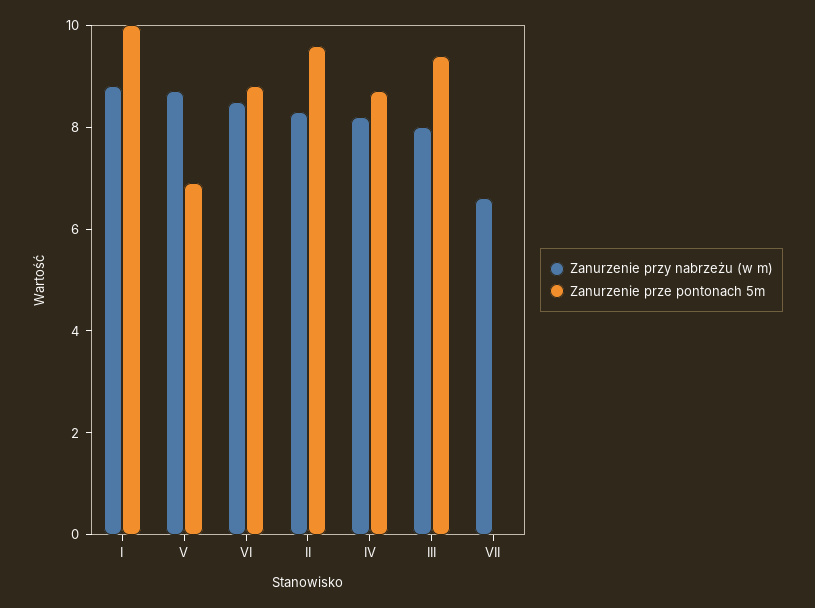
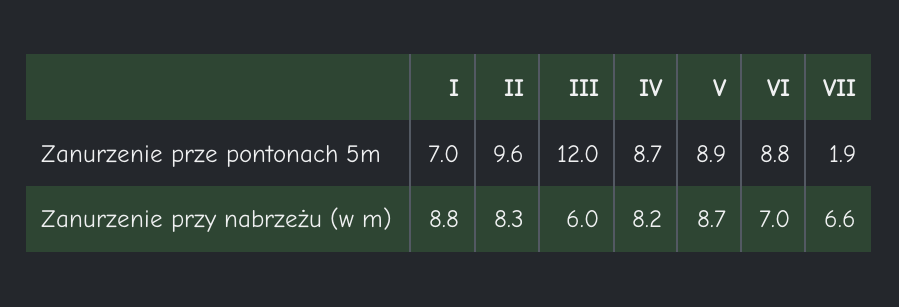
  {
    "Zanurzenie przy nabrzeżu (w m)": {
      "I": 8.8,
      "V": 8.7,
-     "VI": 8.5,
+     "VI": 7,
      "II": 8.3,
      "IV": 8.2,
-     "III": 8,
+     "III": 6,
      "VII": 6.6
    },
    "Zanurzenie prze pontonach 5m": {
-     "I": 10,
+     "I": 7,
-     "V": 7,
+     "V": 8.9,
      "VI": 8.8,
      "II": 9.6,
      "IV": 8.7,
-     "III": 9.5,
+     "III": 12,
-     "VII": 0
+     "VII": 1.9
    }
  }

